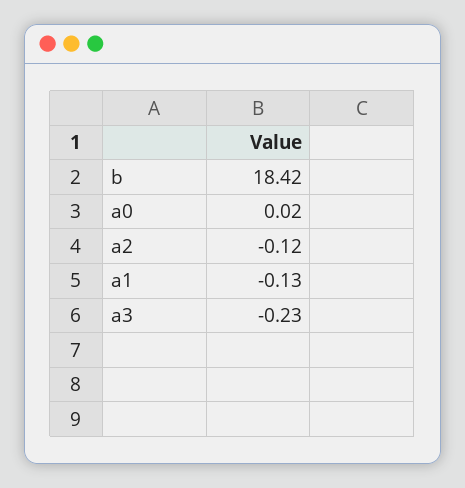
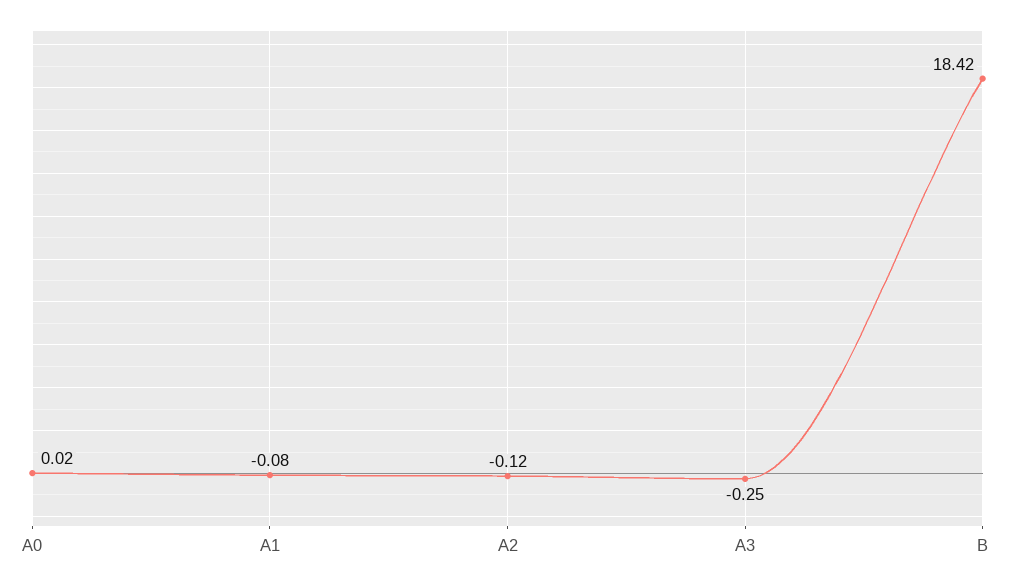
  {
    "b": 18.42,
    "a0": 0.02,
    "a2": -0.12,
-   "a1": -0.13,
+   "a1": -0.08,
-   "a3": -0.23
+   "a3": -0.25
  }

